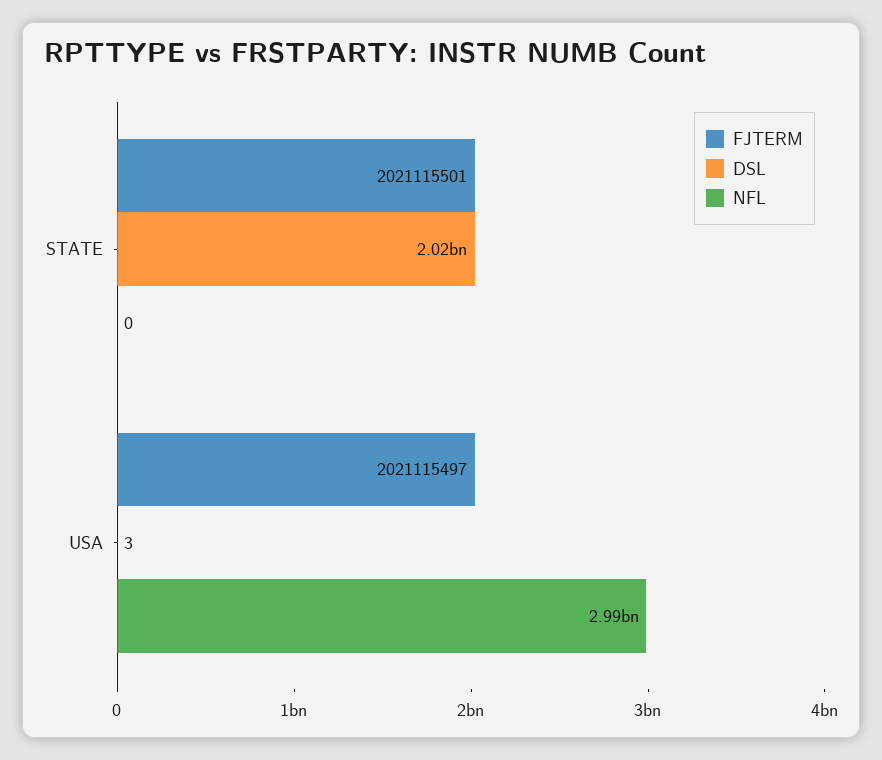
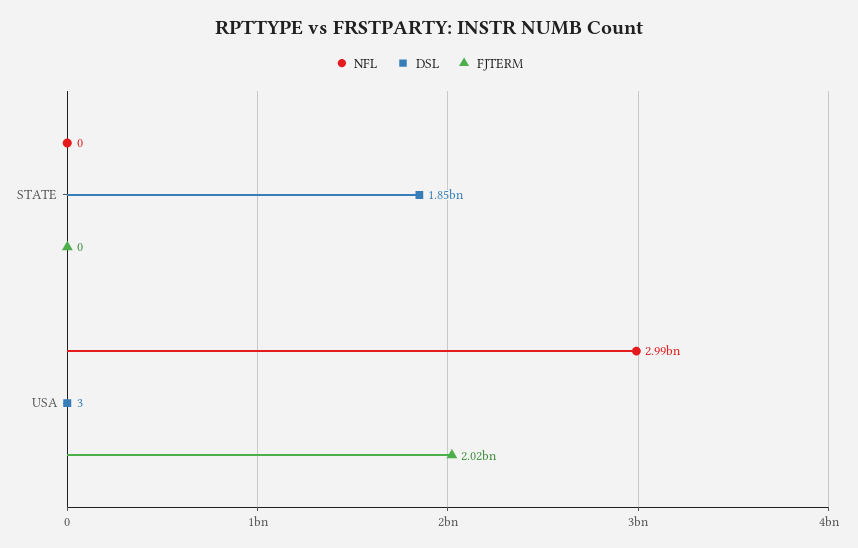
  {
    "FJTERM": {
-     "STATE": 2021115501,
+     "STATE": 0,
      "USA": 2021115497
    },
    "DSL": {
-     "STATE": 2020000000,
+     "STATE": 1850000000,
      "USA": 3
    },
    "NFL": {
      "STATE": 0,
      "USA": 2990000000
    }
  }

